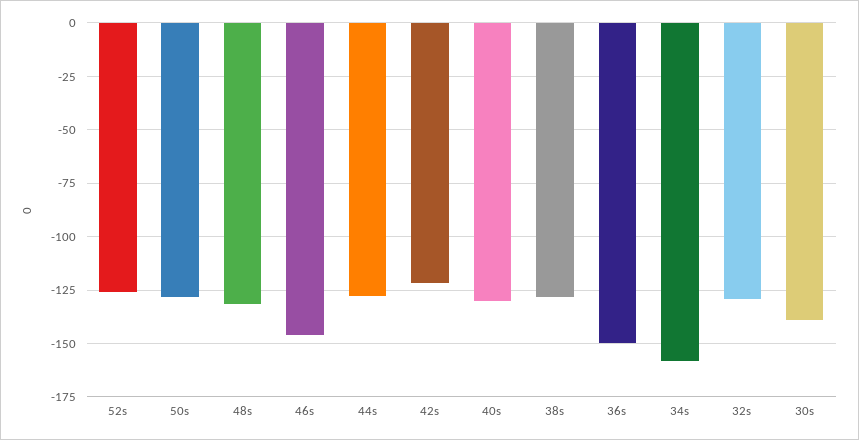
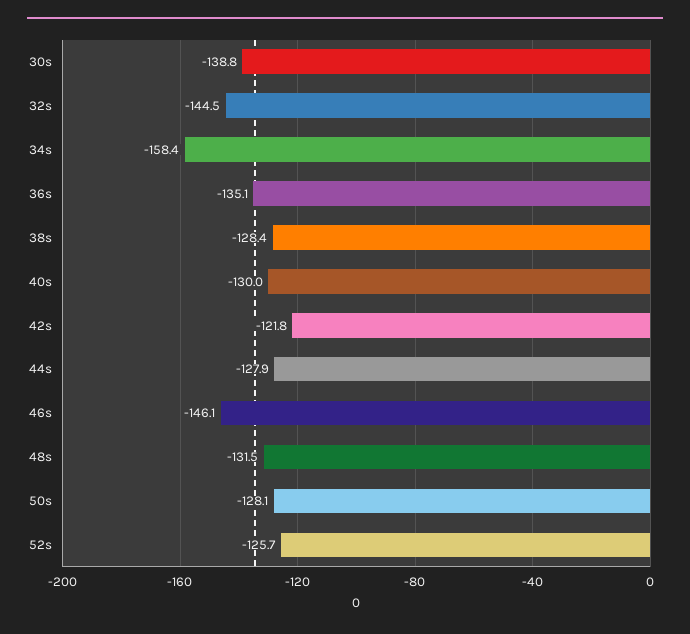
  {
    "52s": -125.7,
    "50s": -128.1,
    "48s": -131.5,
    "46s": -146.1,
    "44s": -127.9,
    "42s": -121.8,
    "40s": -130,
    "38s": -128.4,
-   "36s": -150,
+   "36s": -135.1,
    "34s": -158.4,
-   "32s": -130,
+   "32s": -144.5,
    "30s": -138.8
  }

